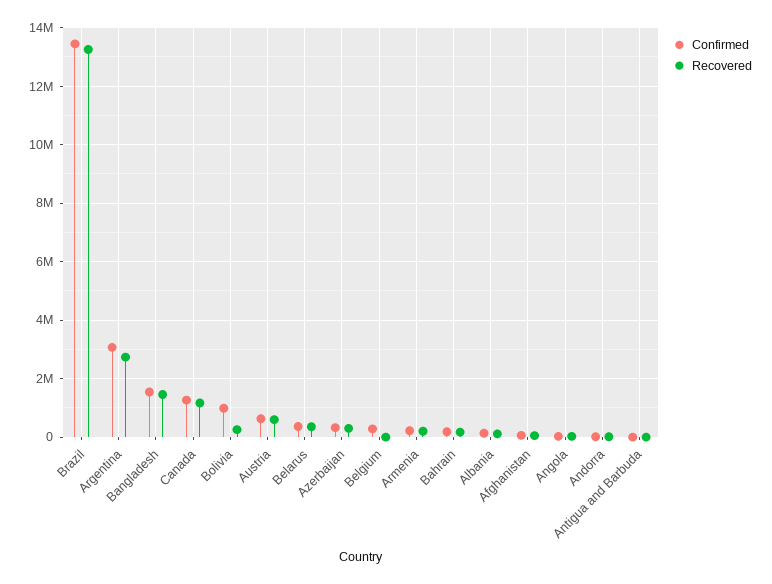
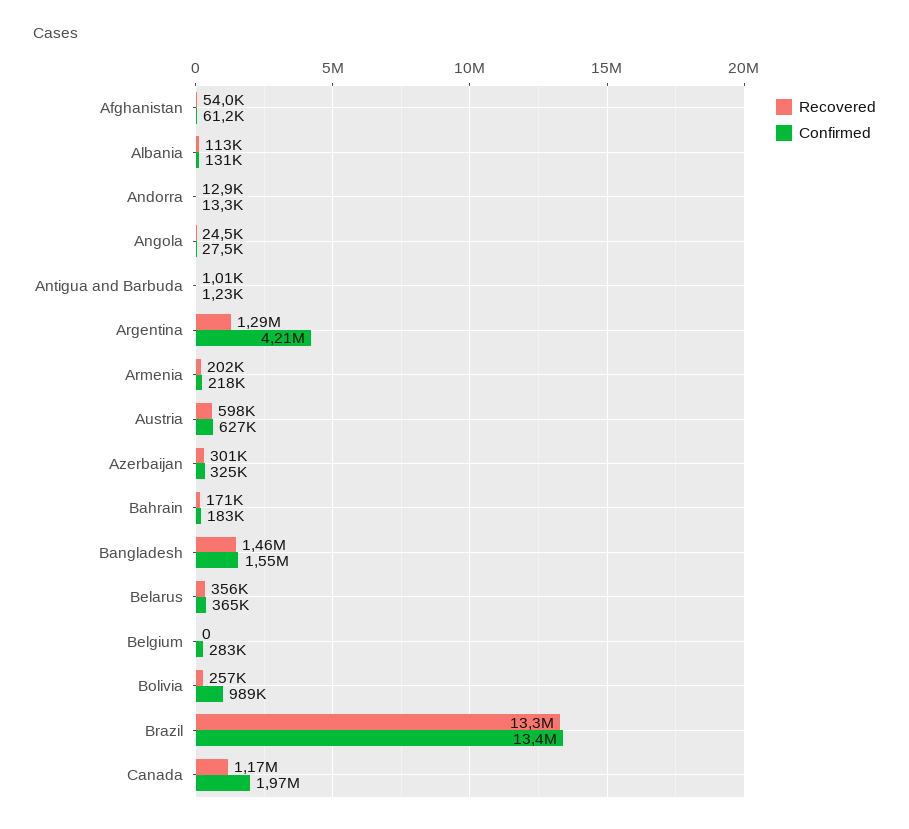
  {
    "Confirmed": {
      "Brazil": 13400000,
-     "Argentina": 3000000,
+     "Argentina": 4210000,
      "Bangladesh": 1550000,
-     "Canada": 1250000,
+     "Canada": 1970000,
      "Bolivia": 989000,
      "Austria": 627000,
      "Belarus": 365000,
      "Azerbaijan": 325000,
      "Belgium": 283000,
      "Armenia": 218000,
      "Bahrain": 183000,
      "Albania": 131000,
      "Afghanistan": 61200,
      "Angola": 27500,
      "Andorra": 13300,
      "Antigua and Barbuda": 1230
    },
    "Recovered": {
      "Brazil": 13300000,
-     "Argentina": 2750000,
+     "Argentina": 1290000,
      "Bangladesh": 1460000,
      "Canada": 1170000,
      "Bolivia": 257000,
      "Austria": 598000,
      "Belarus": 356000,
      "Azerbaijan": 301000,
      "Belgium": 0,
      "Armenia": 202000,
      "Bahrain": 171000,
      "Albania": 113000,
      "Afghanistan": 54000,
      "Angola": 24500,
      "Andorra": 12900,
      "Antigua and Barbuda": 1010
    }
  }

